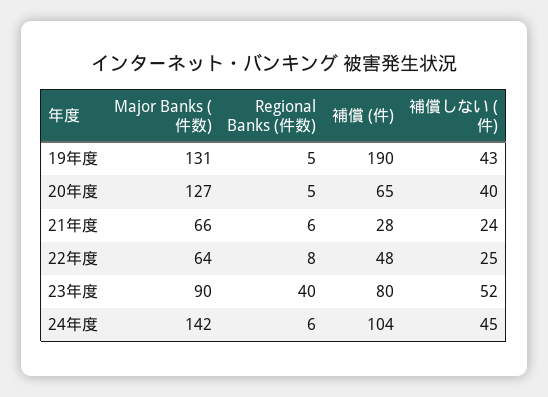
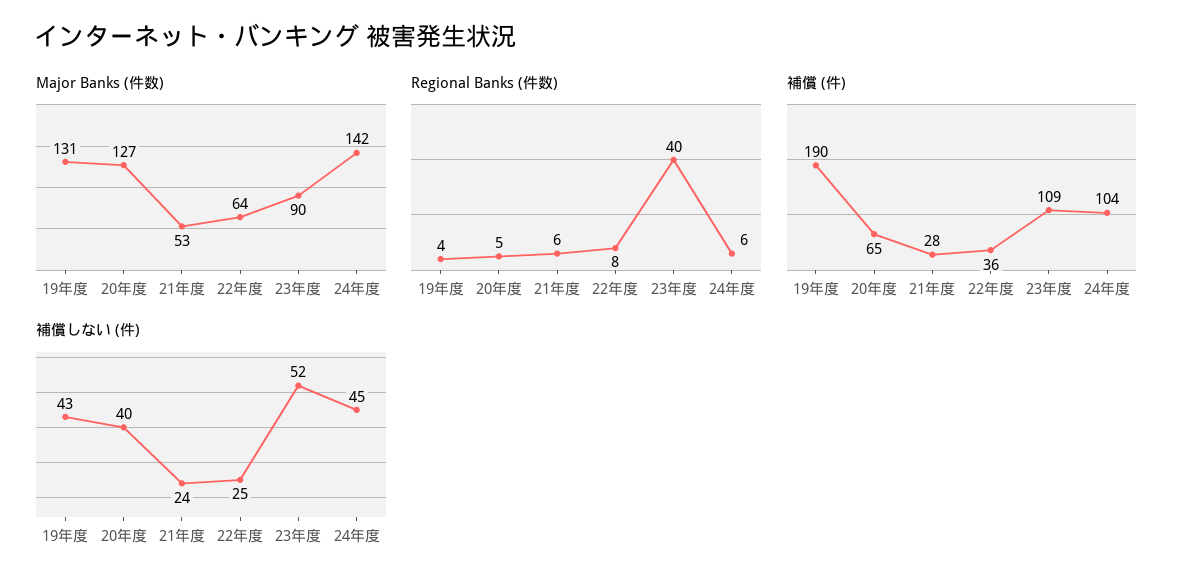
  {
    "Major Banks (件数)": {
      "19年度": 131,
      "20年度": 127,
-     "21年度": 66,
+     "21年度": 53,
      "22年度": 64,
      "23年度": 90,
      "24年度": 142
    },
    "Regional Banks (件数)": {
-     "19年度": 5,
+     "19年度": 4,
      "20年度": 5,
      "21年度": 6,
      "22年度": 8,
      "23年度": 40,
      "24年度": 6
    },
    "補償 (件)": {
      "19年度": 190,
      "20年度": 65,
      "21年度": 28,
-     "22年度": 48,
+     "22年度": 36,
-     "23年度": 80,
+     "23年度": 109,
      "24年度": 104
    },
    "補償しない (件)": {
      "19年度": 43,
      "20年度": 40,
      "21年度": 24,
      "22年度": 25,
      "23年度": 52,
      "24年度": 45
    }
  }

